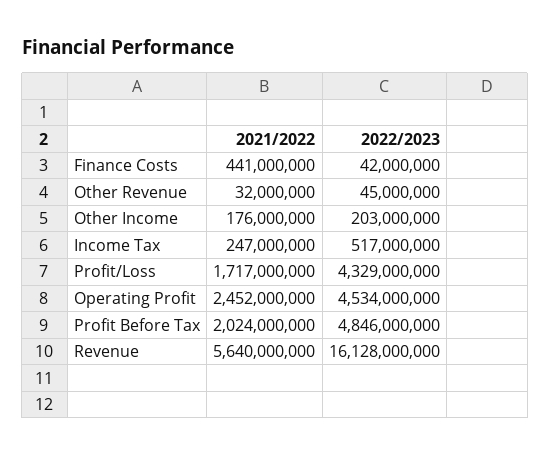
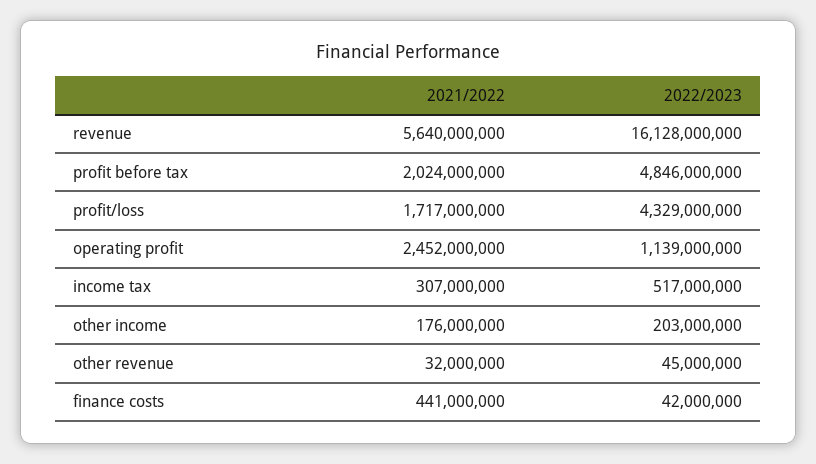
  {
    "2021/2022": {
      "Finance Costs": 441000000,
      "Other Revenue": 32000000,
      "Other Income": 176000000,
-     "Income Tax": 247000000,
+     "Income Tax": 307000000,
      "Profit/Loss": 1717000000,
      "Operating Profit": 2452000000,
      "Profit Before Tax": 2024000000,
      "Revenue": 5640000000
    },
    "2022/2023": {
      "Finance Costs": 42000000,
      "Other Revenue": 45000000,
      "Other Income": 203000000,
      "Income Tax": 517000000,
      "Profit/Loss": 4329000000,
-     "Operating Profit": 4534000000,
+     "Operating Profit": 1139000000,
      "Profit Before Tax": 4846000000,
      "Revenue": 16128000000
    }
  }

